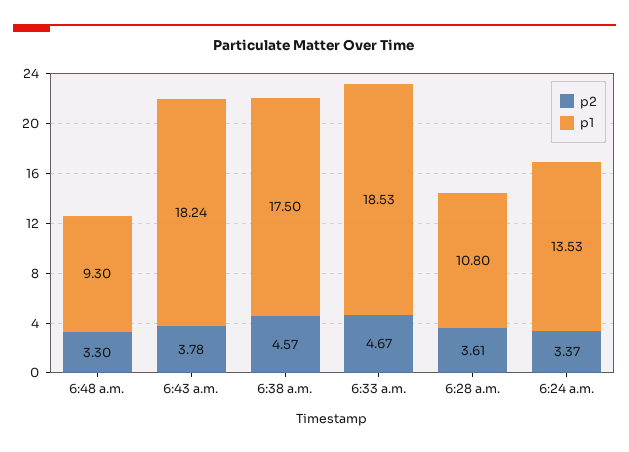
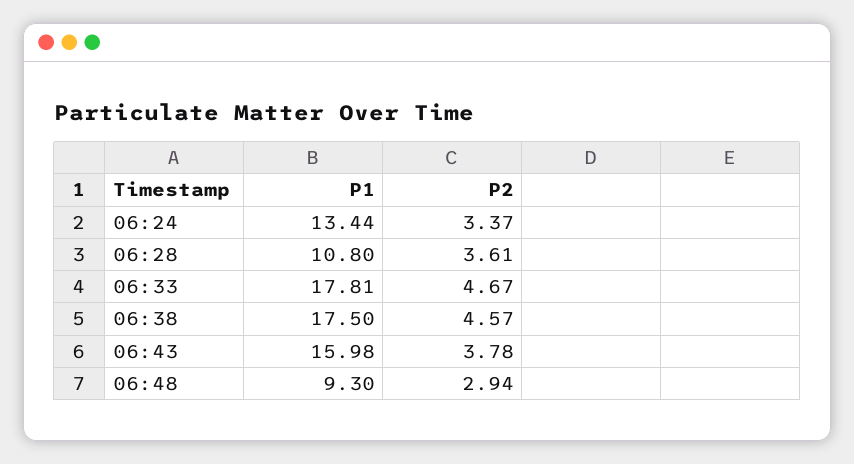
  {
    "p2": {
-     "6:48 a.m.": 3.3,
+     "6:48 a.m.": 2.94,
      "6:43 a.m.": 3.78,
      "6:38 a.m.": 4.57,
      "6:33 a.m.": 4.67,
      "6:28 a.m.": 3.61,
      "6:24 a.m.": 3.37
    },
    "p1": {
      "6:48 a.m.": 9.3,
-     "6:43 a.m.": 18.24,
+     "6:43 a.m.": 15.98,
      "6:38 a.m.": 17.5,
-     "6:33 a.m.": 18.53,
+     "6:33 a.m.": 17.81,
      "6:28 a.m.": 10.8,
-     "6:24 a.m.": 13.53
+     "6:24 a.m.": 13.44
    }
  }

